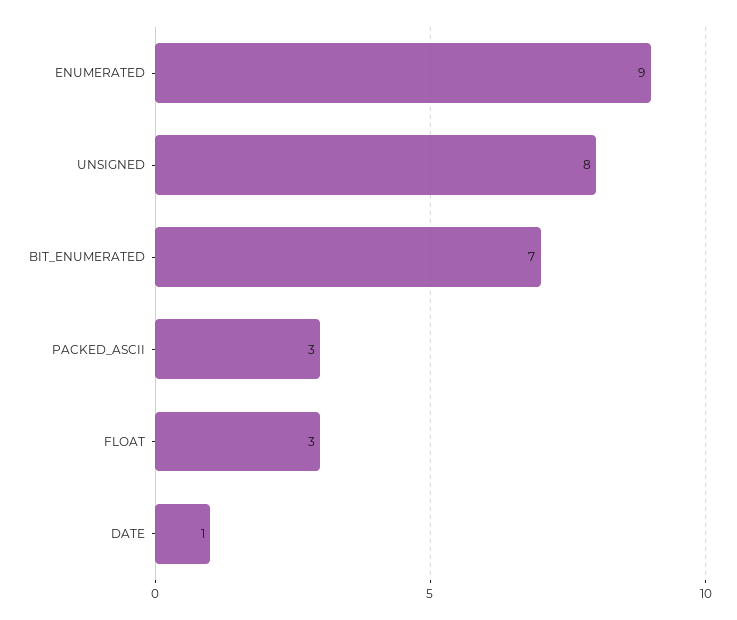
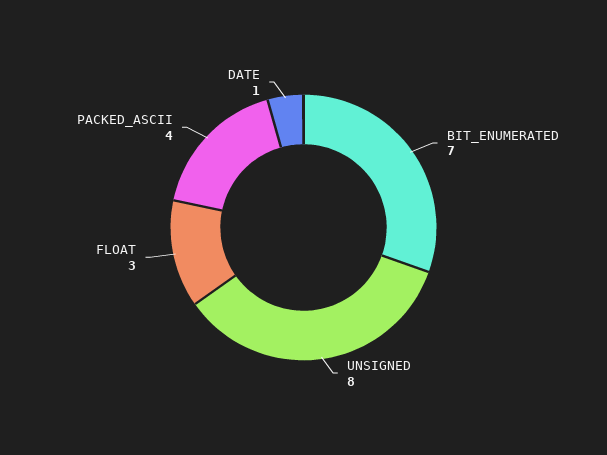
  {
-   "ENUMERATED": 9,
    "UNSIGNED": 8,
    "BIT_ENUMERATED": 7,
-   "PACKED_ASCII": 3,
+   "PACKED_ASCII": 4,
    "FLOAT": 3,
    "DATE": 1
  }

